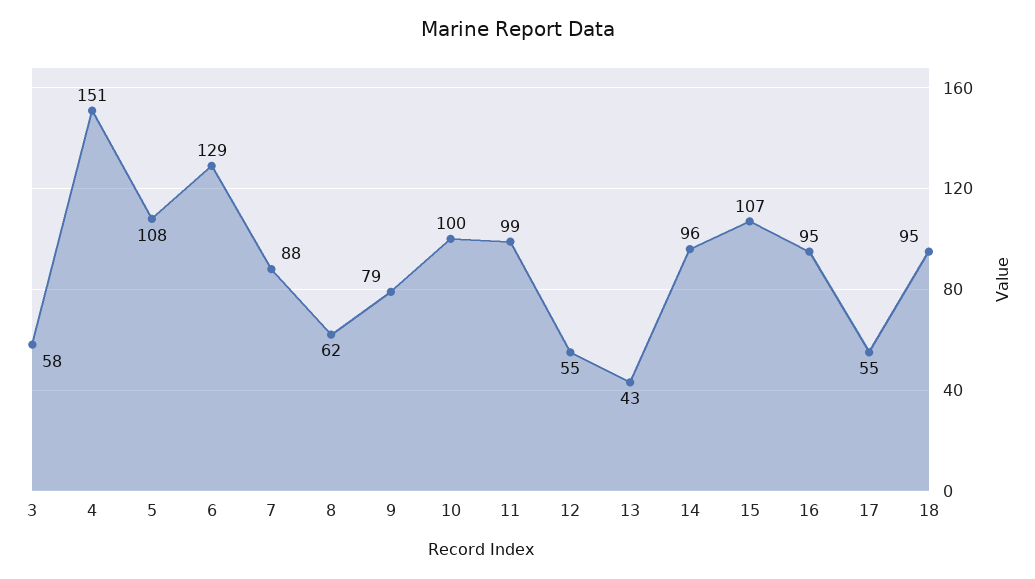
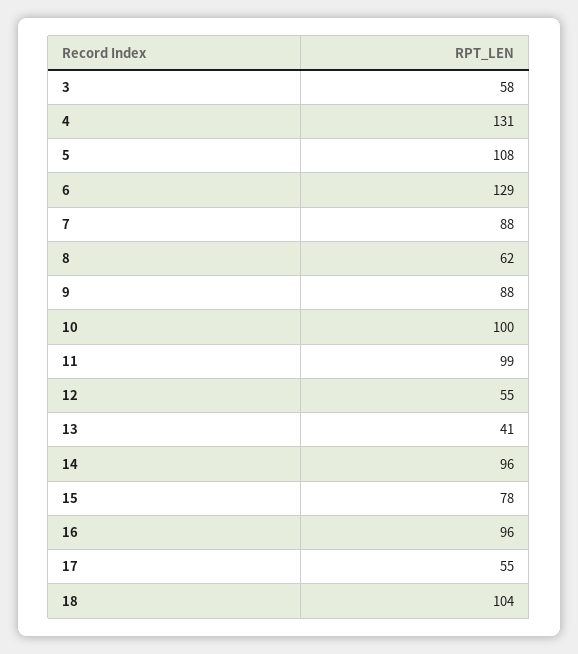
  {
    "3": 58,
-   "4": 151,
+   "4": 131,
    "5": 108,
    "6": 129,
    "7": 88,
    "8": 62,
-   "9": 79,
+   "9": 88,
    "10": 100,
    "11": 99,
    "12": 55,
-   "13": 43,
+   "13": 41,
    "14": 96,
-   "15": 107,
+   "15": 78,
-   "16": 95,
+   "16": 96,
    "17": 55,
-   "18": 95
+   "18": 104
  }

